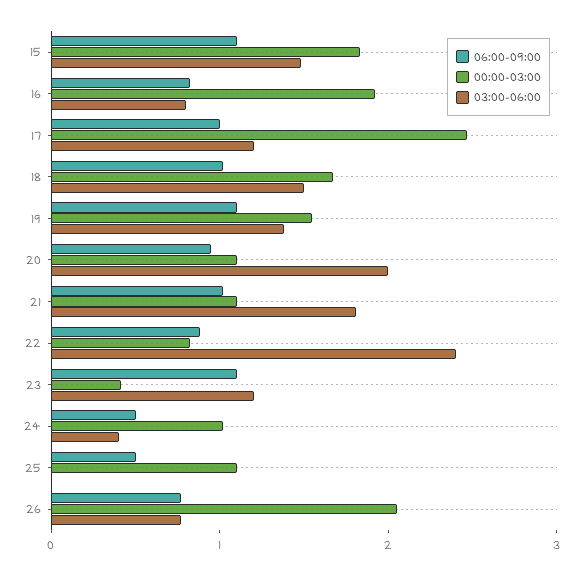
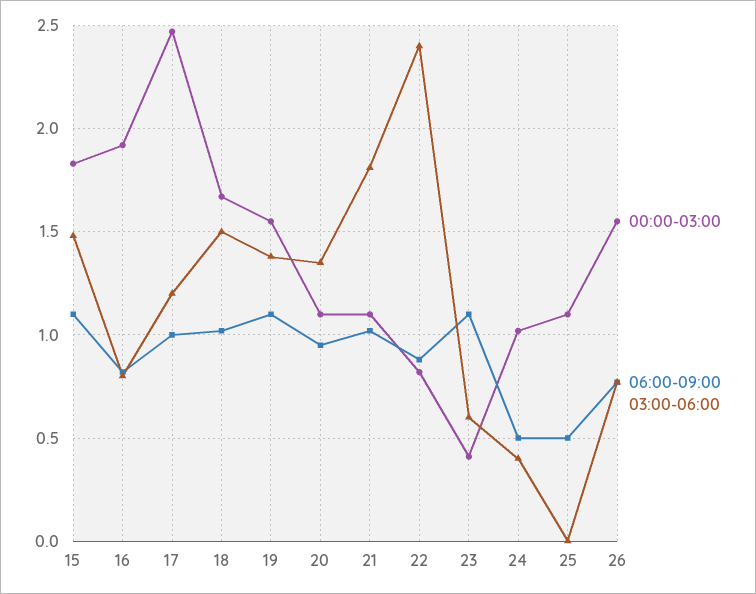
  {
    "06:00-09:00": {
      "15": 1.1,
      "16": 0.8,
      "17": 1,
      "18": 1,
      "19": 1.1,
      "20": 0.95,
      "21": 1,
      "22": 0.9,
      "23": 1.1,
      "24": 0.5,
      "25": 0.5,
      "26": 0.75
    },
    "00:00-03:00": {
      "15": 1.85,
      "16": 1.9,
      "17": 2.45,
      "18": 1.65,
      "19": 1.55,
      "20": 1.1,
      "21": 1.1,
      "22": 0.8,
      "23": 0.4,
      "24": 1,
      "25": 1.1,
-     "26": 2
+     "26": 1.55
    },
    "03:00-06:00": {
      "15": 1.5,
      "16": 0.8,
      "17": 1.2,
      "18": 1.5,
      "19": 1.4,
-     "20": 2,
+     "20": 1.35,
      "21": 1.8,
      "22": 2.4,
-     "23": 1.2,
+     "23": 0.6,
      "24": 0.4,
      "25": 0,
      "26": 0.75
    }
  }

